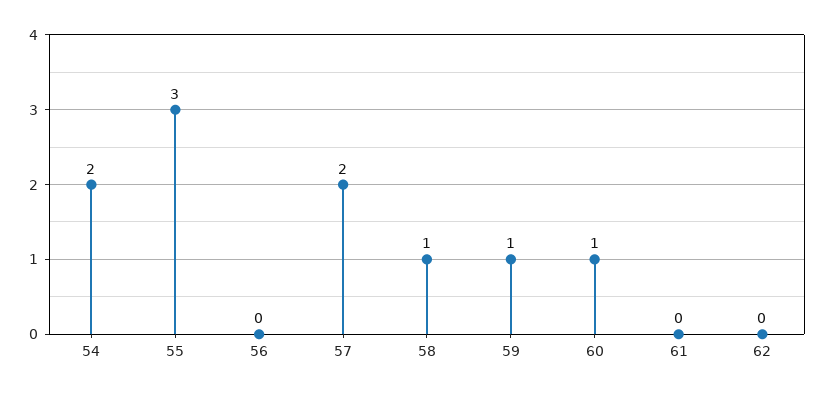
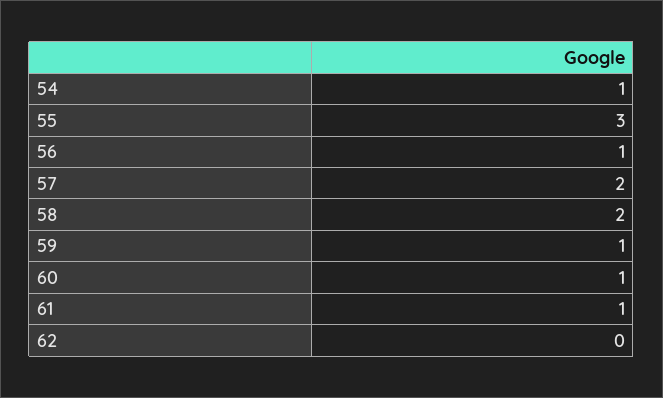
  {
-   "54": 2,
+   "54": 1,
    "55": 3,
-   "56": 0,
+   "56": 1,
    "57": 2,
-   "58": 1,
+   "58": 2,
    "59": 1,
    "60": 1,
-   "61": 0,
+   "61": 1,
    "62": 0
  }

